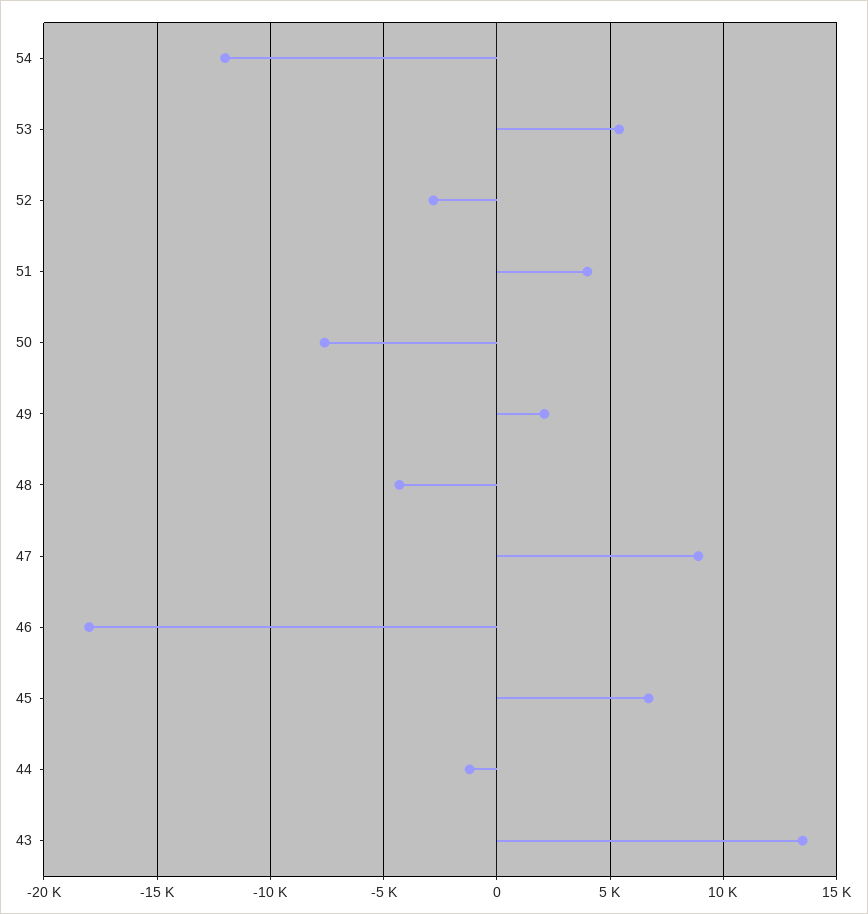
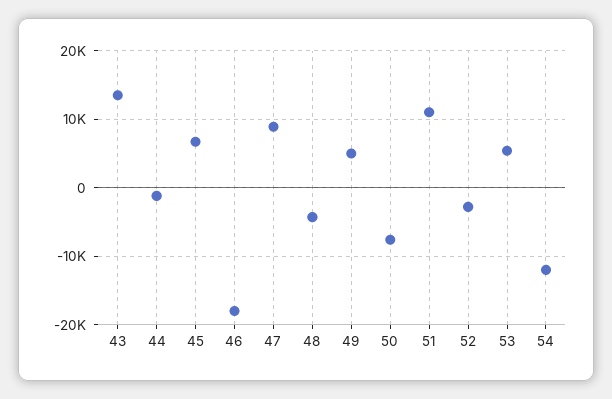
  {
    "54": -12000,
    "53": 5500,
    "52": -3000,
-   "51": 4000,
+   "51": 11000,
    "50": -7500,
-   "49": 2000,
+   "49": 5000,
    "48": -4500,
    "47": 9000,
    "46": -18000,
    "45": 6500,
    "44": -1000,
    "43": 13500
  }

